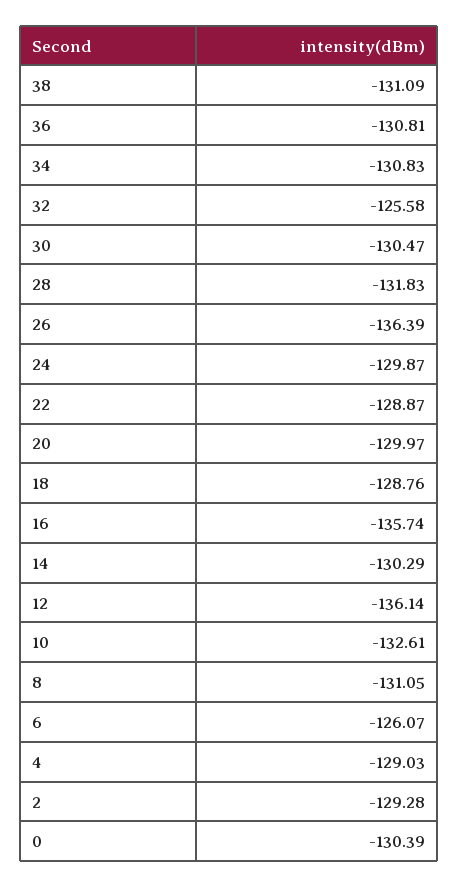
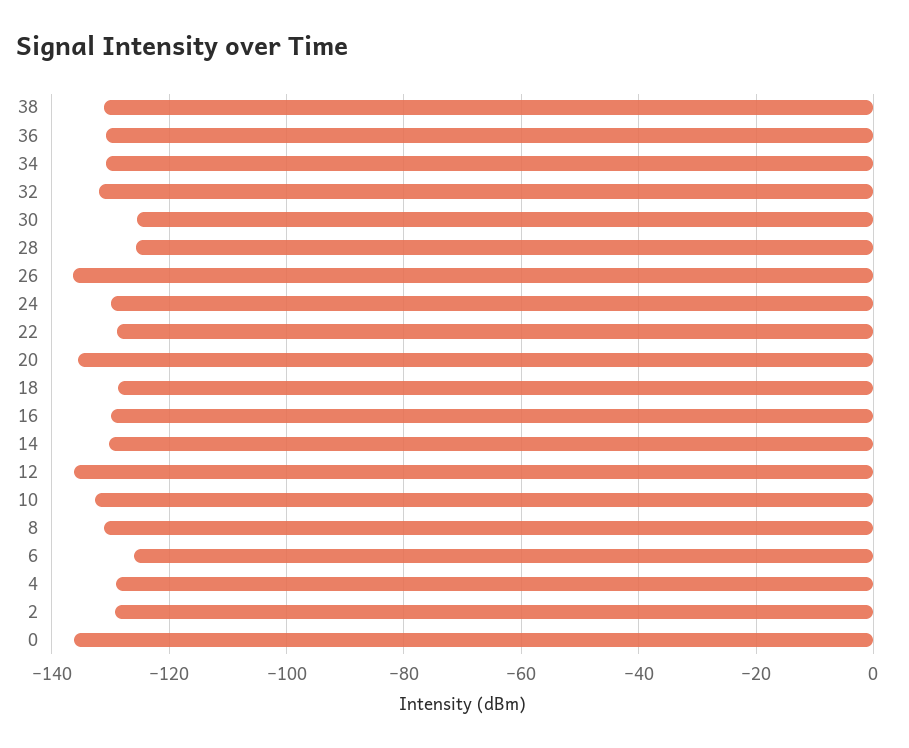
  {
    "38": -131.09,
    "36": -130.81,
    "34": -130.83,
-   "32": -125.58,
+   "32": -132,
-   "30": -130.47,
+   "30": -126,
-   "28": -131.83,
+   "28": -126,
    "26": -136.39,
    "24": -129.87,
    "22": -128.87,
-   "20": -129.97,
+   "20": -136,
    "18": -128.76,
-   "16": -135.74,
+   "16": -130,
    "14": -130.29,
    "12": -136.14,
    "10": -132.61,
    "8": -131.05,
    "6": -126.07,
    "4": -129.03,
    "2": -129.28,
-   "0": -130.39
+   "0": -136
  }

